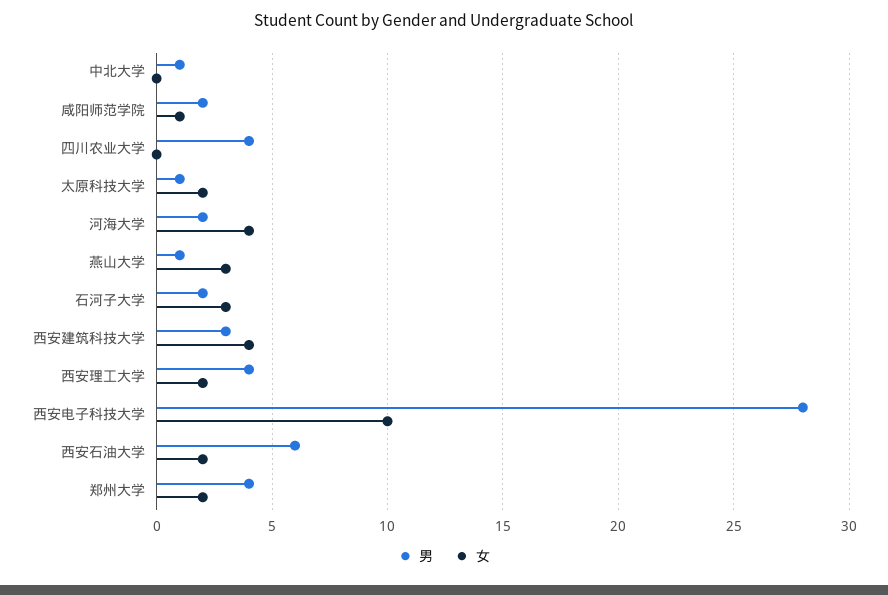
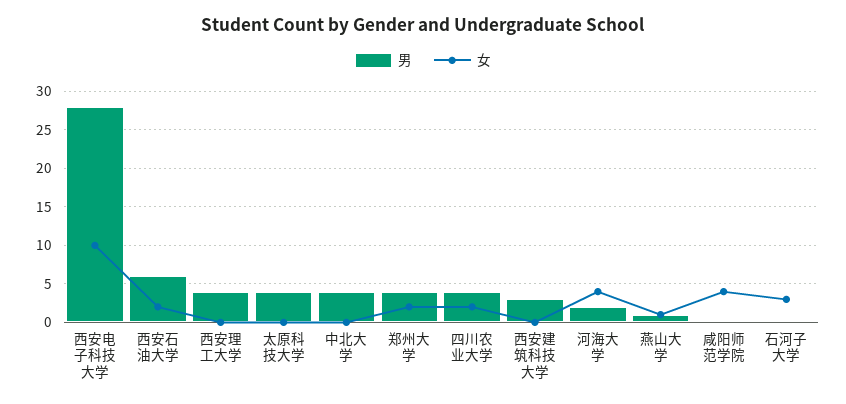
  {
    "男": {
-     "中北大学": 1,
+     "中北大学": 4,
-     "咸阳师范学院": 2,
+     "咸阳师范学院": 0,
      "四川农业大学": 4,
-     "太原科技大学": 1,
+     "太原科技大学": 4,
      "河海大学": 2,
      "燕山大学": 1,
-     "石河子大学": 2,
+     "石河子大学": 0,
      "西安建筑科技大学": 3,
      "西安理工大学": 4,
      "西安电子科技大学": 28,
      "西安石油大学": 6,
      "郑州大学": 4
    },
    "女": {
      "中北大学": 0,
-     "咸阳师范学院": 1,
+     "咸阳师范学院": 4,
-     "四川农业大学": 0,
+     "四川农业大学": 2,
-     "太原科技大学": 2,
+     "太原科技大学": 0,
      "河海大学": 4,
-     "燕山大学": 3,
+     "燕山大学": 1,
      "石河子大学": 3,
-     "西安建筑科技大学": 4,
+     "西安建筑科技大学": 0,
-     "西安理工大学": 2,
+     "西安理工大学": 0,
      "西安电子科技大学": 10,
      "西安石油大学": 2,
      "郑州大学": 2
    }
  }

